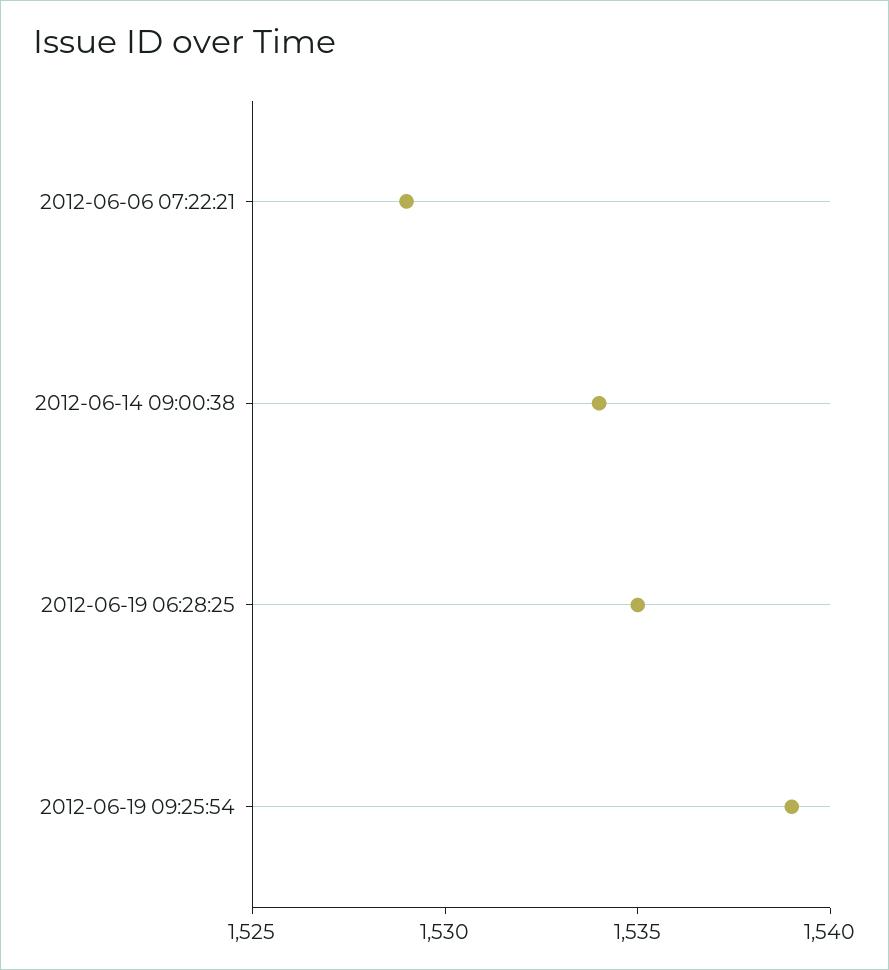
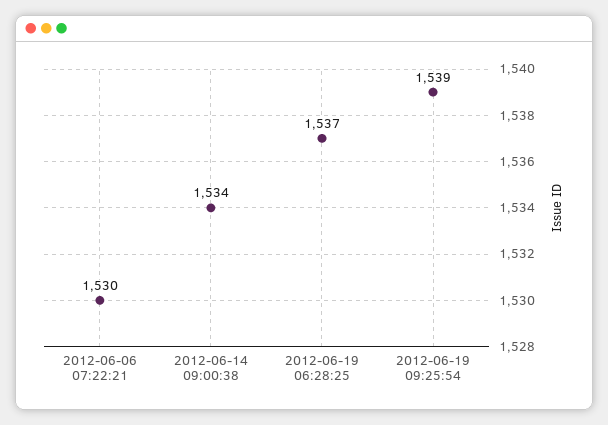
  {
-   "2012-06-06 07:22:21": 1529,
+   "2012-06-06 07:22:21": 1530,
    "2012-06-14 09:00:38": 1534,
-   "2012-06-19 06:28:25": 1535,
+   "2012-06-19 06:28:25": 1537,
    "2012-06-19 09:25:54": 1539
  }

